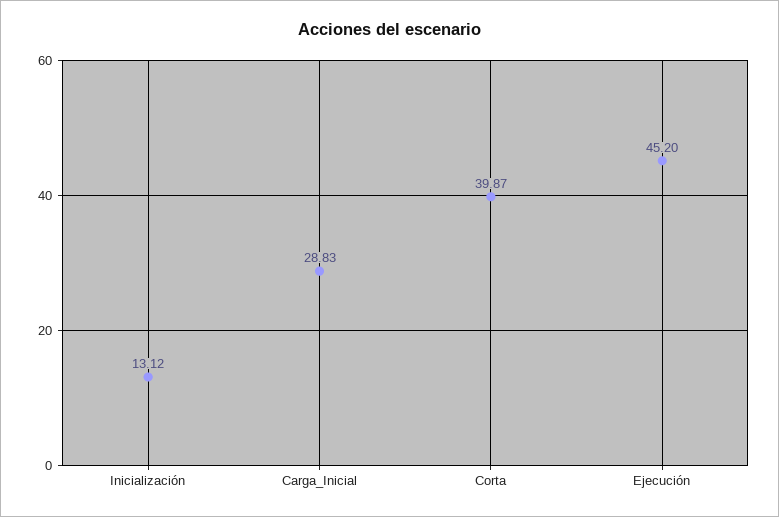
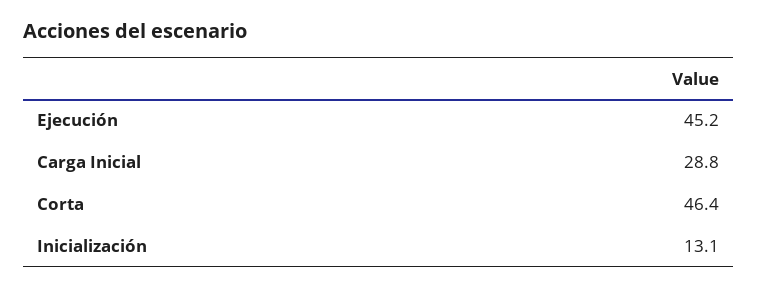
  {
    "Inicialización": 13.12,
    "Carga_Inicial": 28.83,
-   "Corta": 39.87,
+   "Corta": 46.4,
    "Ejecución": 45.2
  }

